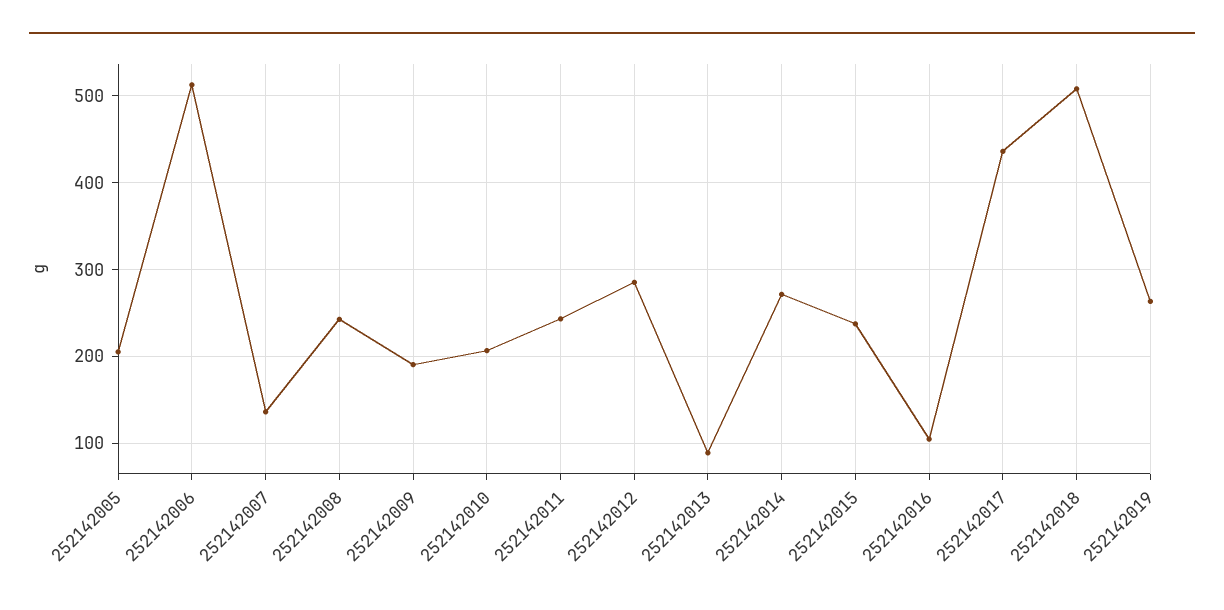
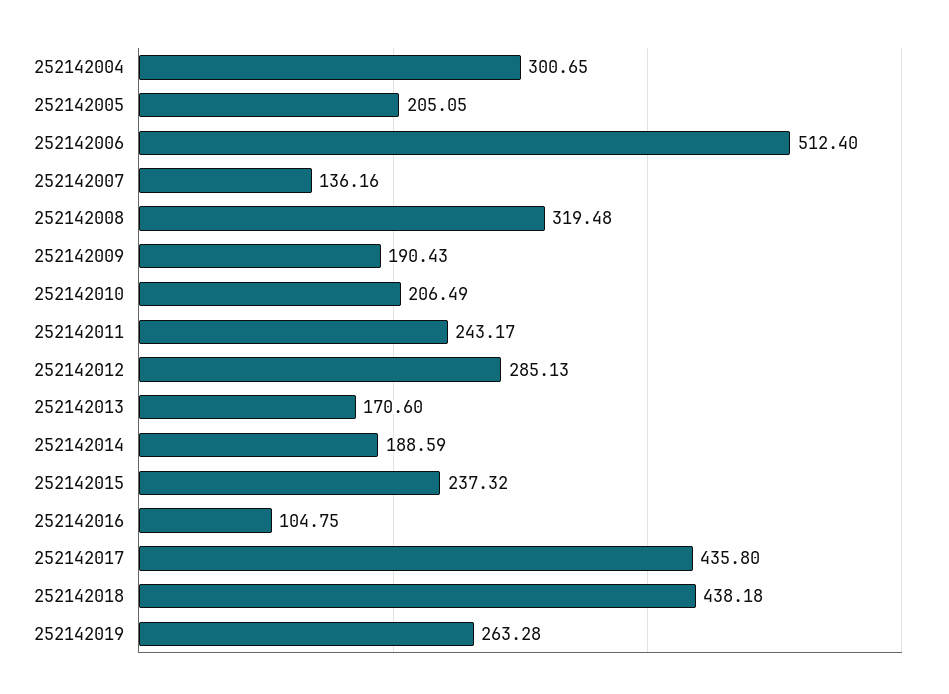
  {
    "252142005": 205.05,
    "252142006": 512.4,
    "252142007": 136.16,
-   "252142008": 240,
+   "252142008": 319.48,
    "252142009": 190.43,
    "252142010": 206.49,
    "252142011": 243.17,
    "252142012": 285.13,
-   "252142013": 90,
+   "252142013": 170.6,
-   "252142014": 270,
+   "252142014": 188.59,
    "252142015": 237.32,
    "252142016": 104.75,
    "252142017": 435.8,
-   "252142018": 510,
+   "252142018": 438.18,
-   "252142019": 263.28
+   "252142019": 263.28,
+   "252142004": 300.65
  }

